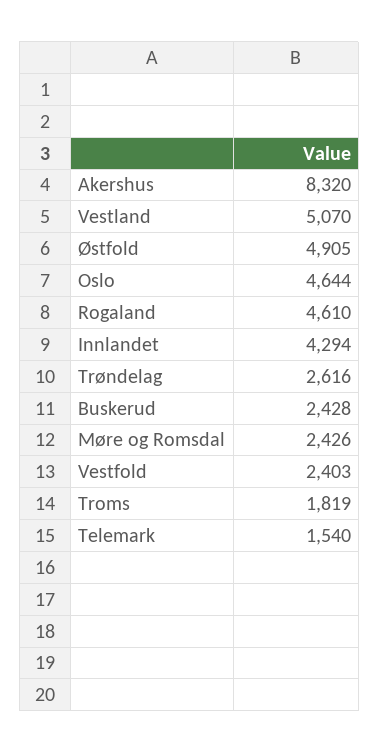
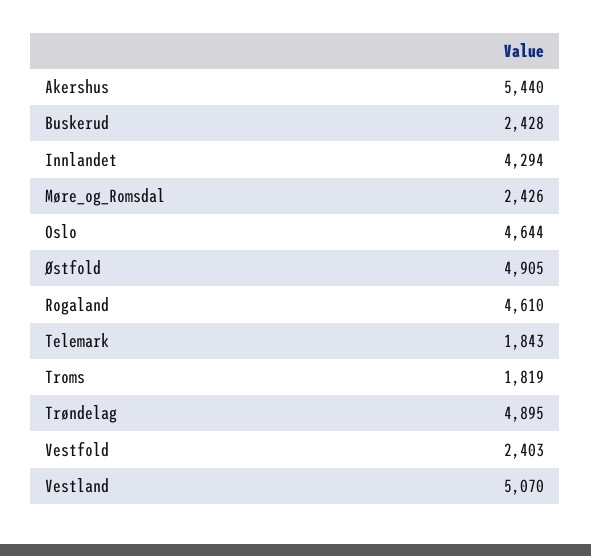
  {
-   "Akershus": 8320,
+   "Akershus": 5440,
    "Vestland": 5070,
    "Østfold": 4905,
    "Oslo": 4644,
    "Rogaland": 4610,
    "Innlandet": 4294,
-   "Trøndelag": 2616,
+   "Trøndelag": 4895,
    "Buskerud": 2428,
    "Møre og Romsdal": 2426,
    "Vestfold": 2403,
    "Troms": 1819,
-   "Telemark": 1540
+   "Telemark": 1843
  }

